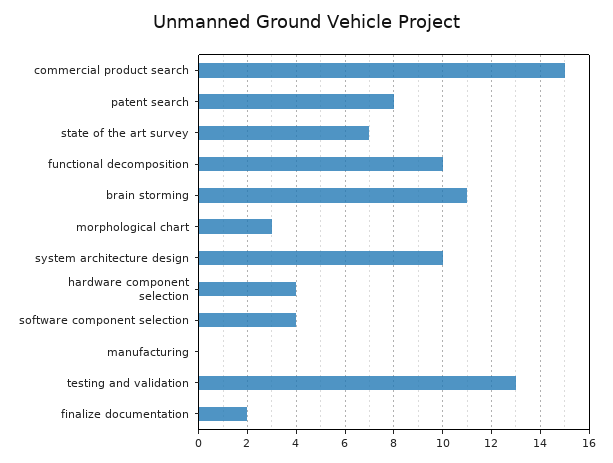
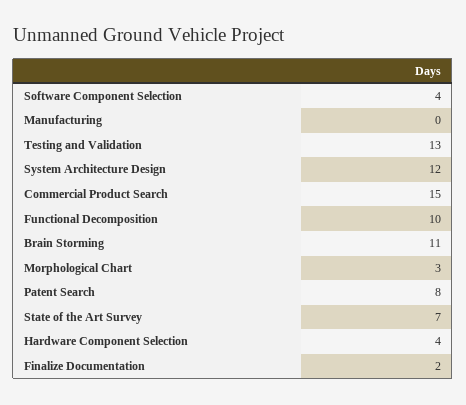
  {
    "commercial product search": 15,
    "patent search": 8,
    "state of the art survey": 7,
    "functional decomposition": 10,
    "brain storming": 11,
    "morphological chart": 3,
-   "system architecture design": 10,
+   "system architecture design": 12,
    "hardware component selection": 4,
    "software component selection": 4,
    "manufacturing": 0,
    "testing and validation": 13,
    "finalize documentation": 2
  }

